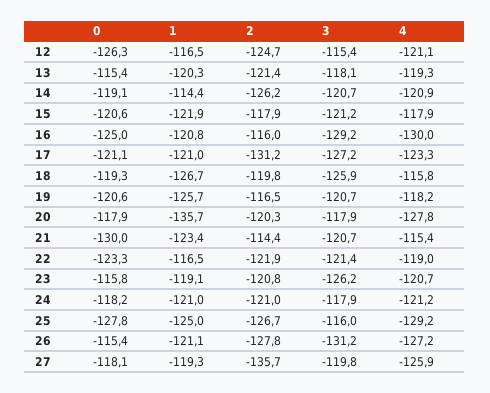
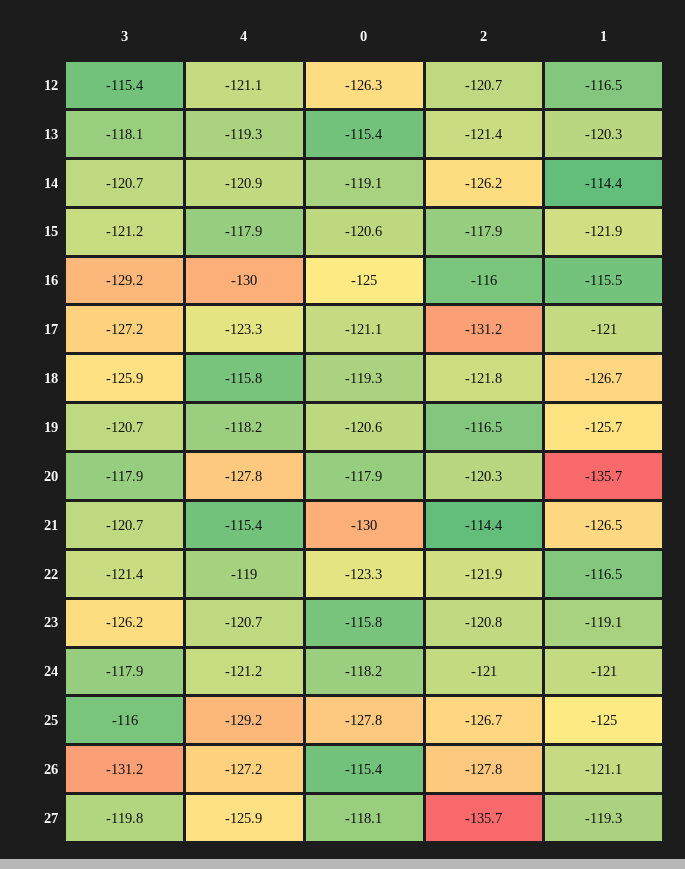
  {
    "0": {
      "12": -126.3,
      "13": -115.4,
      "14": -119.1,
      "15": -120.6,
      "16": -125,
      "17": -121.1,
      "18": -119.3,
      "19": -120.6,
      "20": -117.9,
      "21": -130,
      "22": -123.3,
      "23": -115.8,
      "24": -118.2,
      "25": -127.8,
      "26": -115.4,
      "27": -118.1
    },
    "1": {
      "12": -116.5,
      "13": -120.3,
      "14": -114.4,
      "15": -121.9,
-     "16": -120.8,
+     "16": -115.5,
      "17": -121,
      "18": -126.7,
      "19": -125.7,
      "20": -135.7,
-     "21": -123.4,
+     "21": -126.5,
      "22": -116.5,
      "23": -119.1,
      "24": -121,
      "25": -125,
      "26": -121.1,
      "27": -119.3
    },
    "2": {
-     "12": -124.7,
+     "12": -120.7,
      "13": -121.4,
      "14": -126.2,
      "15": -117.9,
      "16": -116,
      "17": -131.2,
-     "18": -119.8,
+     "18": -121.8,
      "19": -116.5,
      "20": -120.3,
      "21": -114.4,
      "22": -121.9,
      "23": -120.8,
      "24": -121,
      "25": -126.7,
      "26": -127.8,
      "27": -135.7
    },
    "3": {
      "12": -115.4,
      "13": -118.1,
      "14": -120.7,
      "15": -121.2,
      "16": -129.2,
      "17": -127.2,
      "18": -125.9,
      "19": -120.7,
      "20": -117.9,
      "21": -120.7,
      "22": -121.4,
      "23": -126.2,
      "24": -117.9,
      "25": -116,
      "26": -131.2,
      "27": -119.8
    },
    "4": {
      "12": -121.1,
      "13": -119.3,
      "14": -120.9,
      "15": -117.9,
      "16": -130,
      "17": -123.3,
      "18": -115.8,
      "19": -118.2,
      "20": -127.8,
      "21": -115.4,
      "22": -119,
      "23": -120.7,
      "24": -121.2,
      "25": -129.2,
      "26": -127.2,
      "27": -125.9
    }
  }

